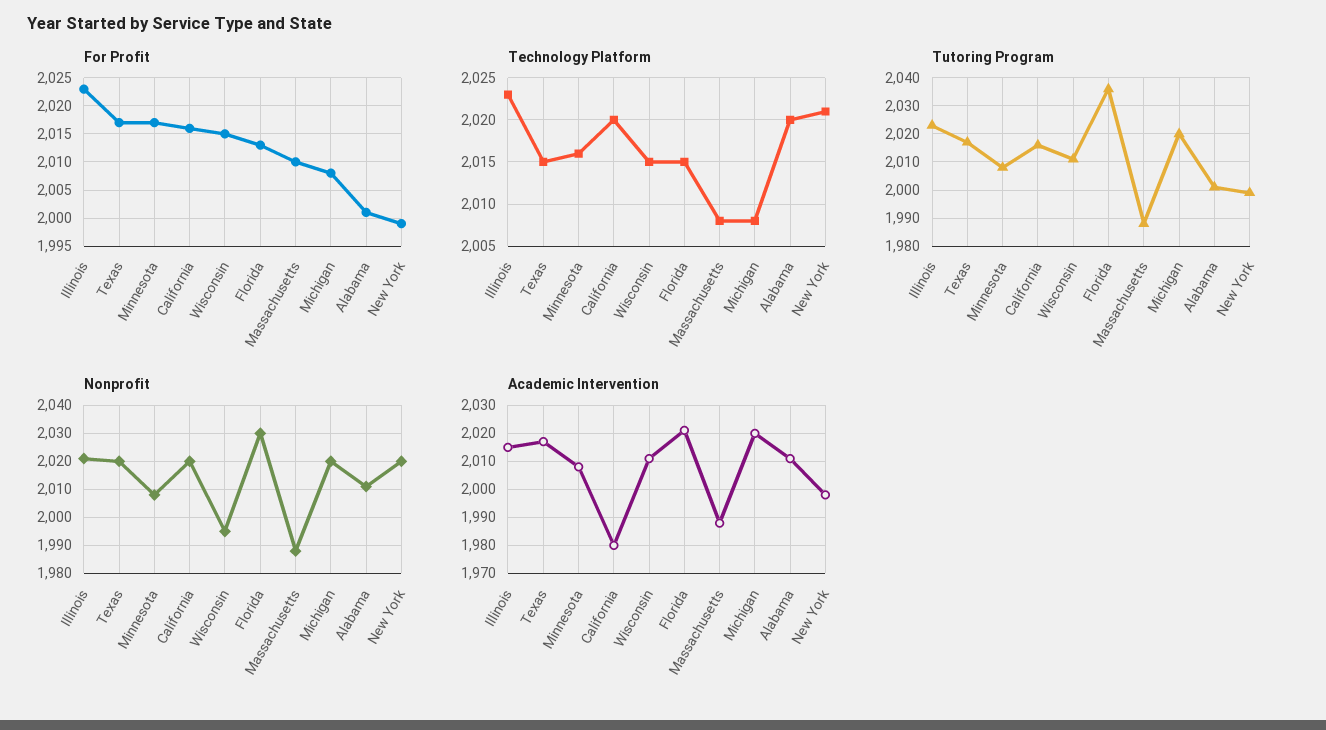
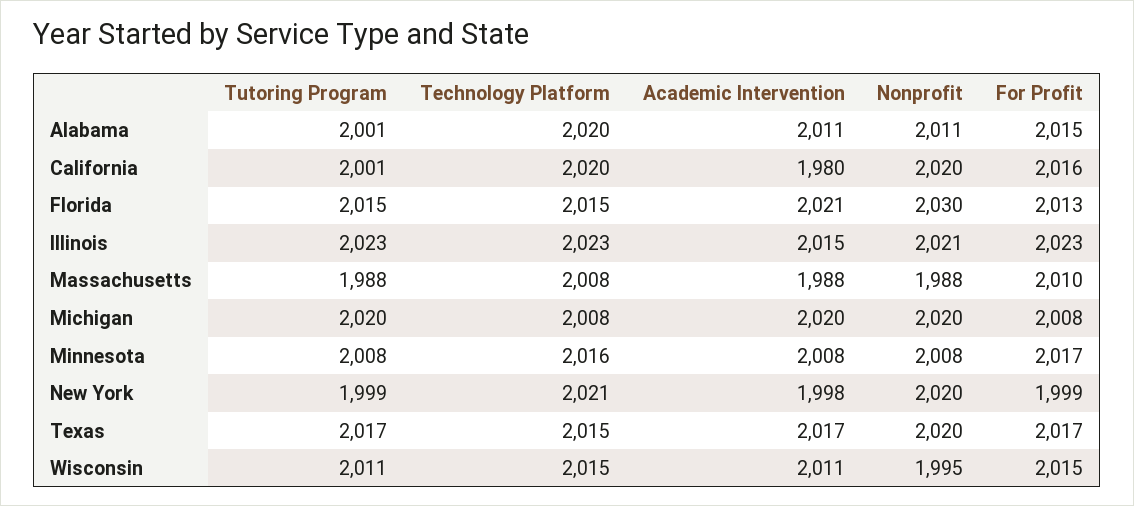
  {
    "For Profit": {
      "Illinois": 2023,
      "Texas": 2017,
      "Minnesota": 2017,
      "California": 2016,
      "Wisconsin": 2015,
      "Florida": 2013,
      "Massachusetts": 2010,
      "Michigan": 2008,
-     "Alabama": 2000,
+     "Alabama": 2015,
      "New York": 1999
    },
    "Technology Platform": {
      "Illinois": 2023,
      "Texas": 2015,
      "Minnesota": 2016,
      "California": 2020,
      "Wisconsin": 2015,
      "Florida": 2015,
      "Massachusetts": 2008,
      "Michigan": 2008,
      "Alabama": 2020,
      "New York": 2021
    },
    "Tutoring Program": {
      "Illinois": 2023,
      "Texas": 2017,
      "Minnesota": 2008,
-     "California": 2015,
+     "California": 2001,
      "Wisconsin": 2011,
-     "Florida": 2035,
+     "Florida": 2015,
      "Massachusetts": 1988,
      "Michigan": 2020,
      "Alabama": 2001,
      "New York": 1999
    },
    "Nonprofit": {
      "Illinois": 2021,
      "Texas": 2020,
      "Minnesota": 2008,
      "California": 2020,
      "Wisconsin": 1995,
      "Florida": 2030,
      "Massachusetts": 1988,
      "Michigan": 2020,
      "Alabama": 2011,
      "New York": 2020
    },
    "Academic Intervention": {
      "Illinois": 2015,
      "Texas": 2017,
      "Minnesota": 2008,
      "California": 1980,
      "Wisconsin": 2011,
      "Florida": 2021,
      "Massachusetts": 1988,
      "Michigan": 2020,
      "Alabama": 2011,
      "New York": 1998
    }
  }

